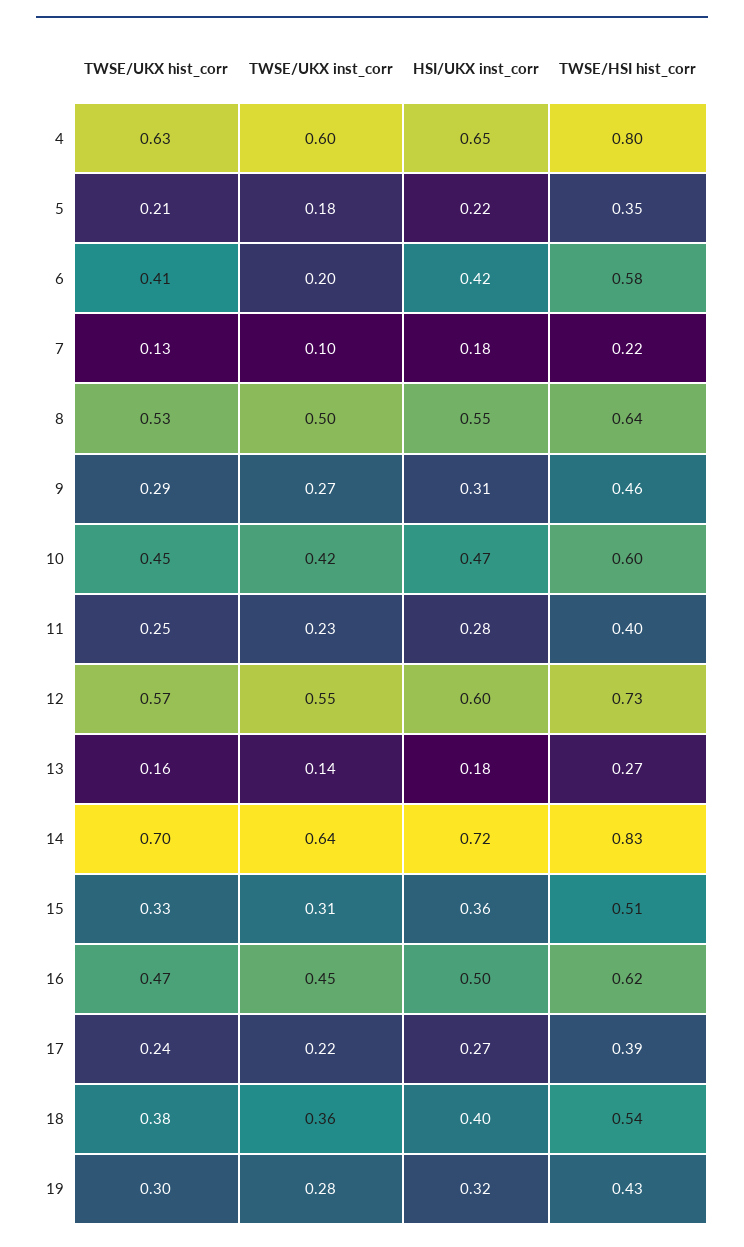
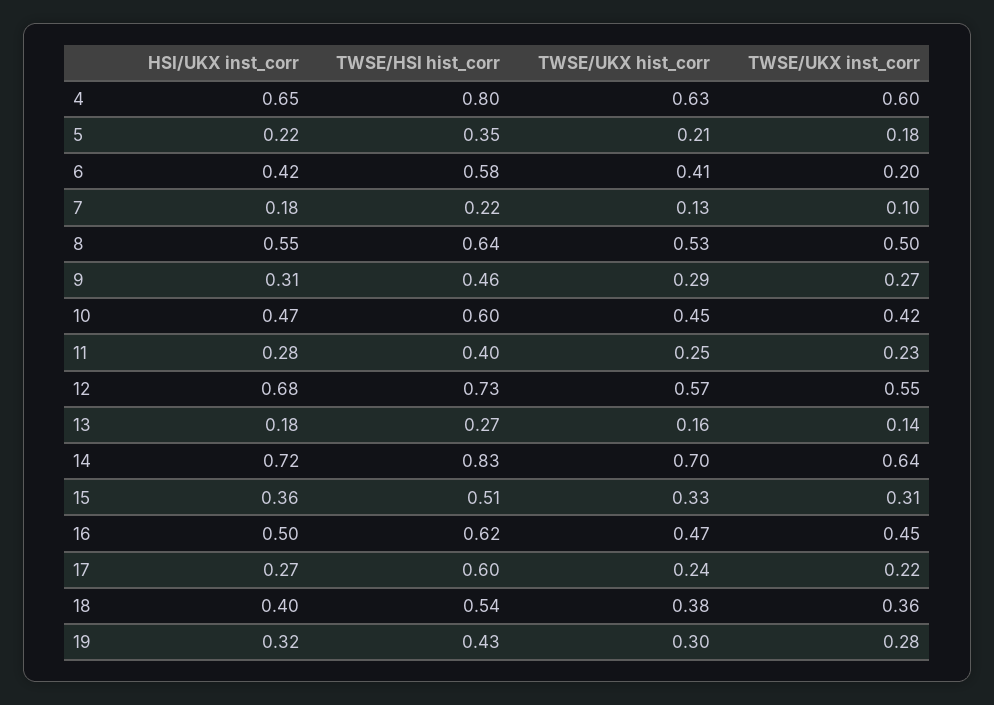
  {
    "TWSE/UKX hist_corr": {
      "4": 0.63,
      "5": 0.21,
      "6": 0.41,
      "7": 0.13,
      "8": 0.53,
      "9": 0.29,
      "10": 0.45,
      "11": 0.25,
      "12": 0.57,
      "13": 0.16,
      "14": 0.7,
      "15": 0.33,
      "16": 0.47,
      "17": 0.24,
      "18": 0.38,
      "19": 0.3
    },
    "TWSE/UKX inst_corr": {
      "4": 0.6,
      "5": 0.18,
      "6": 0.2,
      "7": 0.1,
      "8": 0.5,
      "9": 0.27,
      "10": 0.42,
      "11": 0.23,
      "12": 0.55,
      "13": 0.14,
      "14": 0.64,
      "15": 0.31,
      "16": 0.45,
      "17": 0.22,
      "18": 0.36,
      "19": 0.28
    },
    "HSI/UKX inst_corr": {
      "4": 0.65,
      "5": 0.22,
      "6": 0.42,
      "7": 0.18,
      "8": 0.55,
      "9": 0.31,
      "10": 0.47,
      "11": 0.28,
-     "12": 0.6,
+     "12": 0.68,
      "13": 0.18,
      "14": 0.72,
      "15": 0.36,
      "16": 0.5,
      "17": 0.27,
      "18": 0.4,
      "19": 0.32
    },
    "TWSE/HSI hist_corr": {
      "4": 0.8,
      "5": 0.35,
      "6": 0.58,
      "7": 0.22,
      "8": 0.64,
      "9": 0.46,
      "10": 0.6,
      "11": 0.4,
      "12": 0.73,
      "13": 0.27,
      "14": 0.83,
      "15": 0.51,
      "16": 0.62,
-     "17": 0.39,
+     "17": 0.6,
      "18": 0.54,
      "19": 0.43
    }
  }

